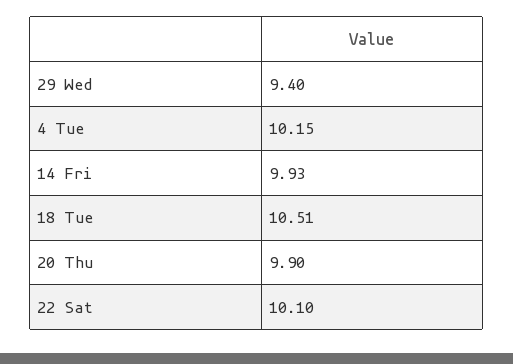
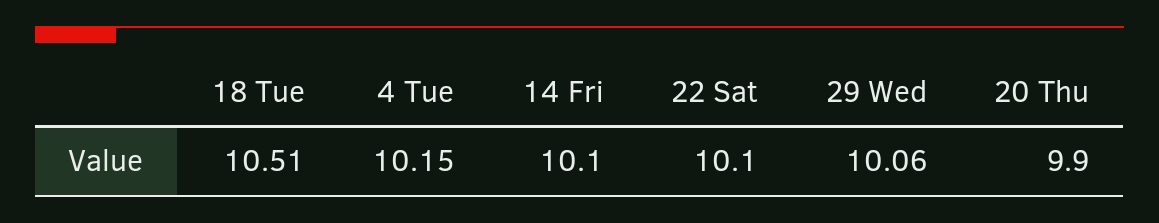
  {
-   "29 Wed": 9.4,
+   "29 Wed": 10.06,
    "4 Tue": 10.15,
-   "14 Fri": 9.93,
+   "14 Fri": 10.1,
    "18 Tue": 10.51,
    "20 Thu": 9.9,
    "22 Sat": 10.1
  }

